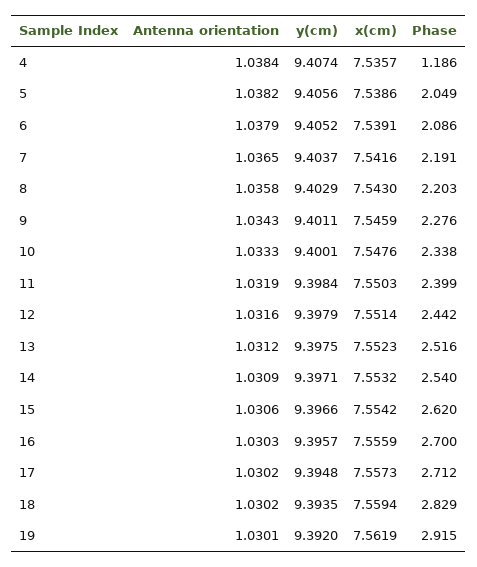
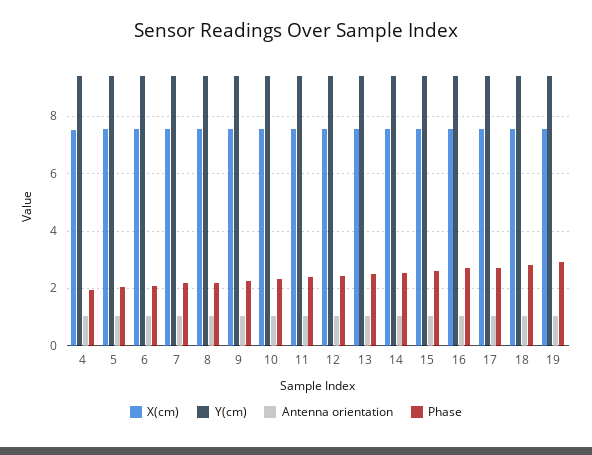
  {
    "Antenna orientation": {
      "4": 1.0384,
      "5": 1.0382,
      "6": 1.0379,
      "7": 1.0365,
      "8": 1.0358,
      "9": 1.0343,
      "10": 1.0333,
      "11": 1.0319,
      "12": 1.0316,
      "13": 1.0312,
      "14": 1.0309,
      "15": 1.0306,
      "16": 1.0303,
      "17": 1.0302,
      "18": 1.0302,
      "19": 1.0301
    },
    "y(cm)": {
      "4": 9.4074,
      "5": 9.4056,
      "6": 9.4052,
      "7": 9.4037,
      "8": 9.4029,
      "9": 9.4011,
      "10": 9.4001,
      "11": 9.3984,
      "12": 9.3979,
      "13": 9.3975,
      "14": 9.3971,
      "15": 9.3966,
      "16": 9.3957,
      "17": 9.3948,
      "18": 9.3935,
      "19": 9.392
    },
    "x(cm)": {
      "4": 7.5357,
      "5": 7.5386,
      "6": 7.5391,
      "7": 7.5416,
      "8": 7.543,
      "9": 7.5459,
      "10": 7.5476,
      "11": 7.5503,
      "12": 7.5514,
      "13": 7.5523,
      "14": 7.5532,
      "15": 7.5542,
      "16": 7.5559,
      "17": 7.5573,
      "18": 7.5594,
      "19": 7.5619
    },
    "Phase": {
-     "4": 1.186,
+     "4": 2,
      "5": 2.049,
      "6": 2.086,
      "7": 2.191,
      "8": 2.203,
      "9": 2.276,
      "10": 2.338,
      "11": 2.399,
      "12": 2.442,
      "13": 2.516,
      "14": 2.54,
      "15": 2.62,
      "16": 2.7,
      "17": 2.712,
      "18": 2.829,
      "19": 2.915
    }
  }

